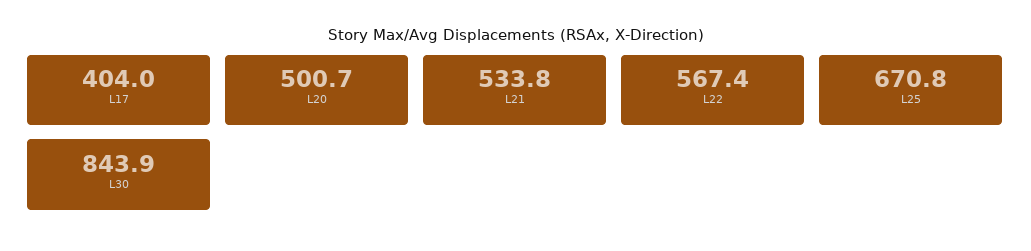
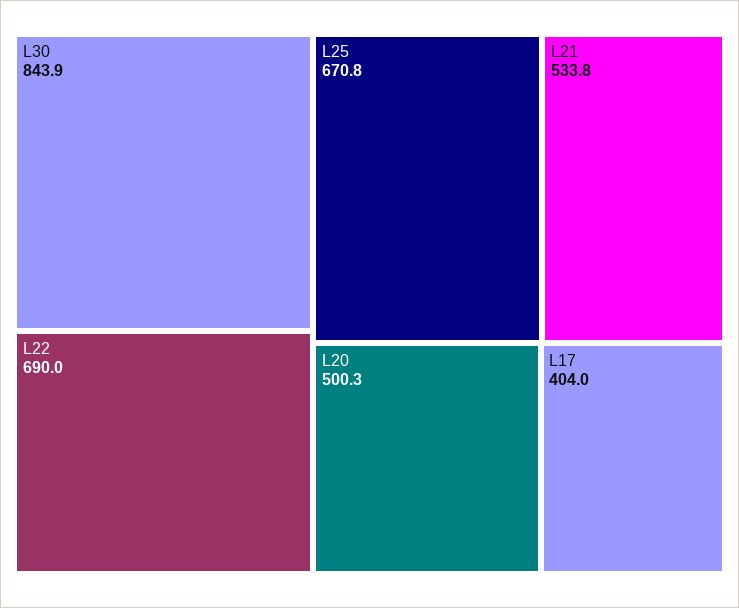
  {
    "L17": 404,
-   "L20": 500.7,
+   "L20": 500.3,
    "L21": 533.8,
-   "L22": 567.4,
+   "L22": 690,
    "L25": 670.8,
    "L30": 843.9
  }

